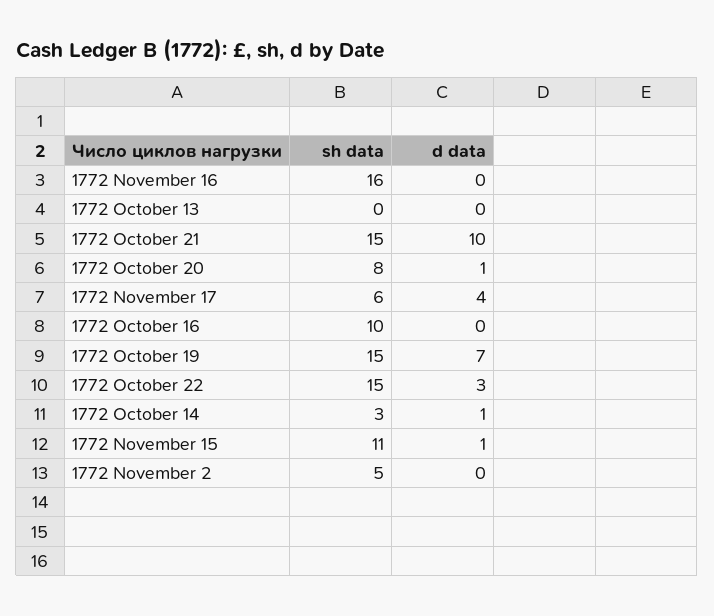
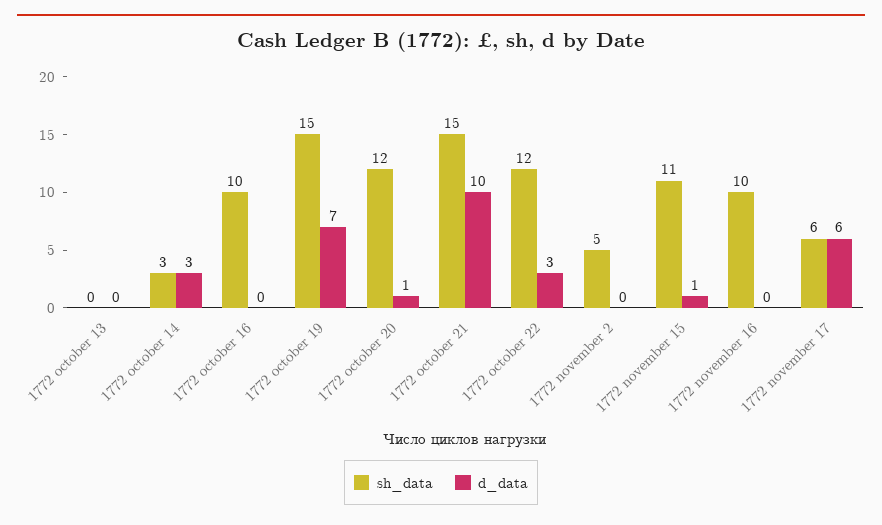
  {
    "sh data": {
-     "1772 November 16": 16,
+     "1772 November 16": 10,
      "1772 October 13": 0,
      "1772 October 21": 15,
-     "1772 October 20": 8,
+     "1772 October 20": 12,
      "1772 November 17": 6,
      "1772 October 16": 10,
      "1772 October 19": 15,
-     "1772 October 22": 15,
+     "1772 October 22": 12,
      "1772 October 14": 3,
      "1772 November 15": 11,
      "1772 November 2": 5
    },
    "d data": {
      "1772 November 16": 0,
      "1772 October 13": 0,
      "1772 October 21": 10,
      "1772 October 20": 1,
-     "1772 November 17": 4,
+     "1772 November 17": 6,
      "1772 October 16": 0,
      "1772 October 19": 7,
      "1772 October 22": 3,
-     "1772 October 14": 1,
+     "1772 October 14": 3,
      "1772 November 15": 1,
      "1772 November 2": 0
    }
  }

